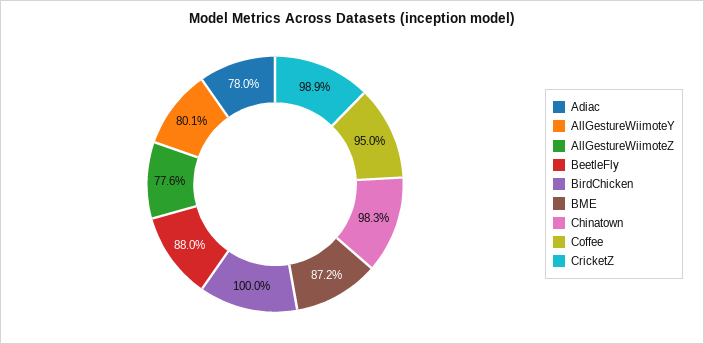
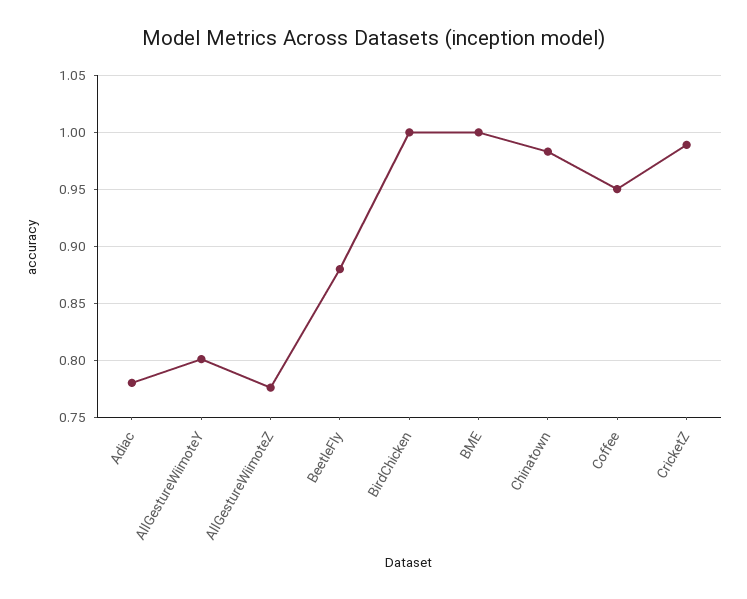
  {
    "Adiac": 0.78,
    "AllGestureWiimoteY": 0.801,
    "AllGestureWiimoteZ": 0.776,
    "BeetleFly": 0.88,
    "BirdChicken": 1,
-   "BME": 0.872,
+   "BME": 1,
    "Chinatown": 0.983,
    "Coffee": 0.95,
    "CricketZ": 0.989
  }

